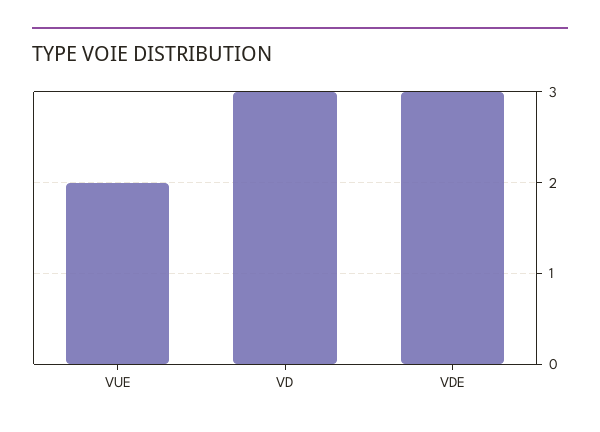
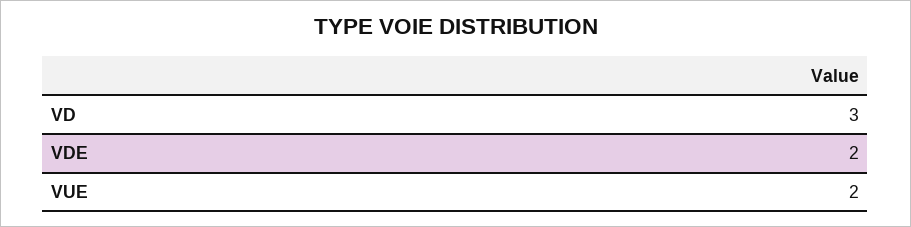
  {
    "VUE": 2,
    "VD": 3,
-   "VDE": 3
+   "VDE": 2
  }

